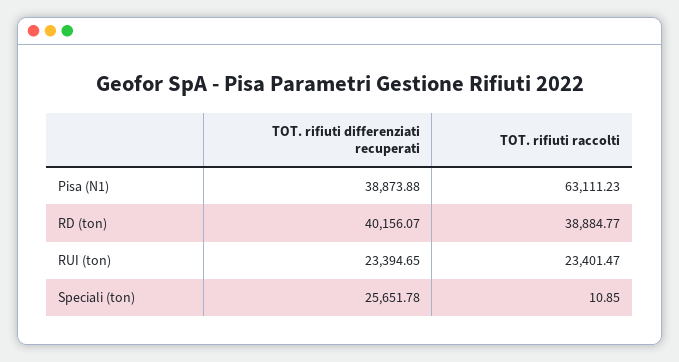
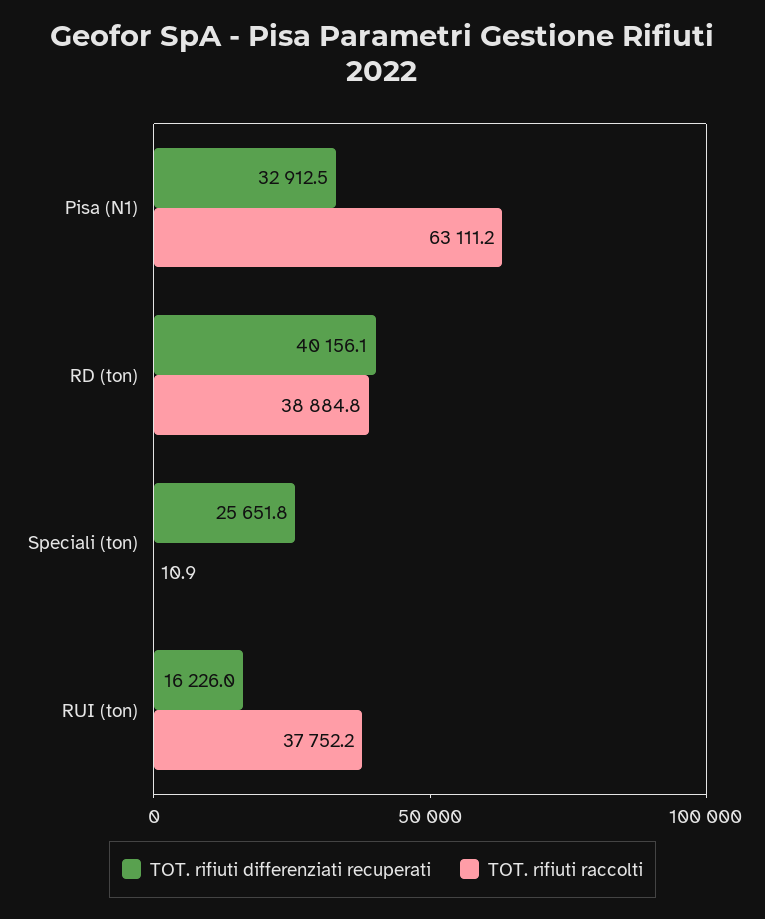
  {
    "TOT. rifiuti differenziati recuperati": {
-     "Pisa (N1)": 38873.88,
+     "Pisa (N1)": 32912.5,
      "RD (ton)": 40156.07,
-     "RUI (ton)": 23394.65,
+     "RUI (ton)": 16226,
      "Speciali (ton)": 25651.78
    },
    "TOT. rifiuti raccolti": {
      "Pisa (N1)": 63111.23,
      "RD (ton)": 38884.77,
-     "RUI (ton)": 23401.47,
+     "RUI (ton)": 37752.2,
      "Speciali (ton)": 10.85
    }
  }

